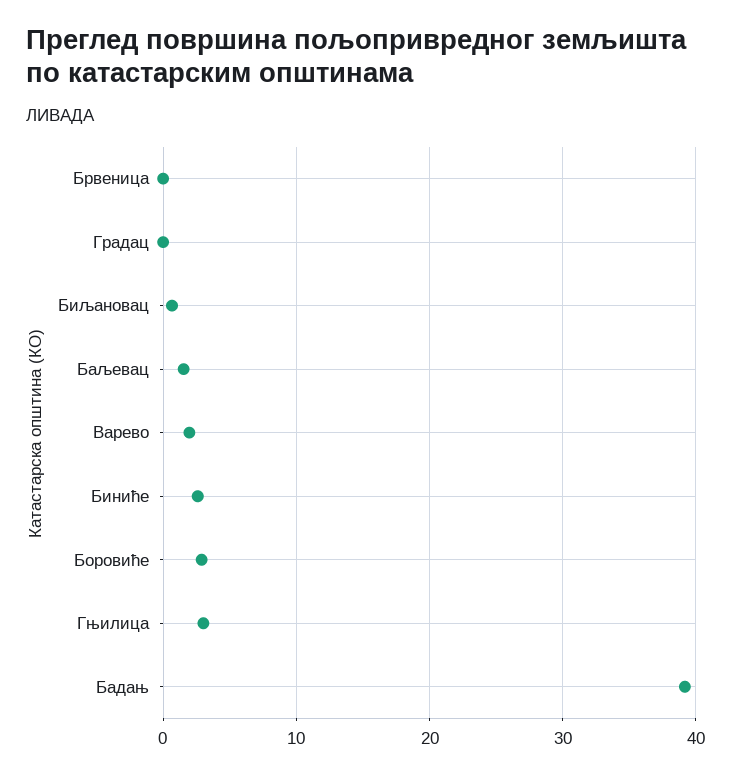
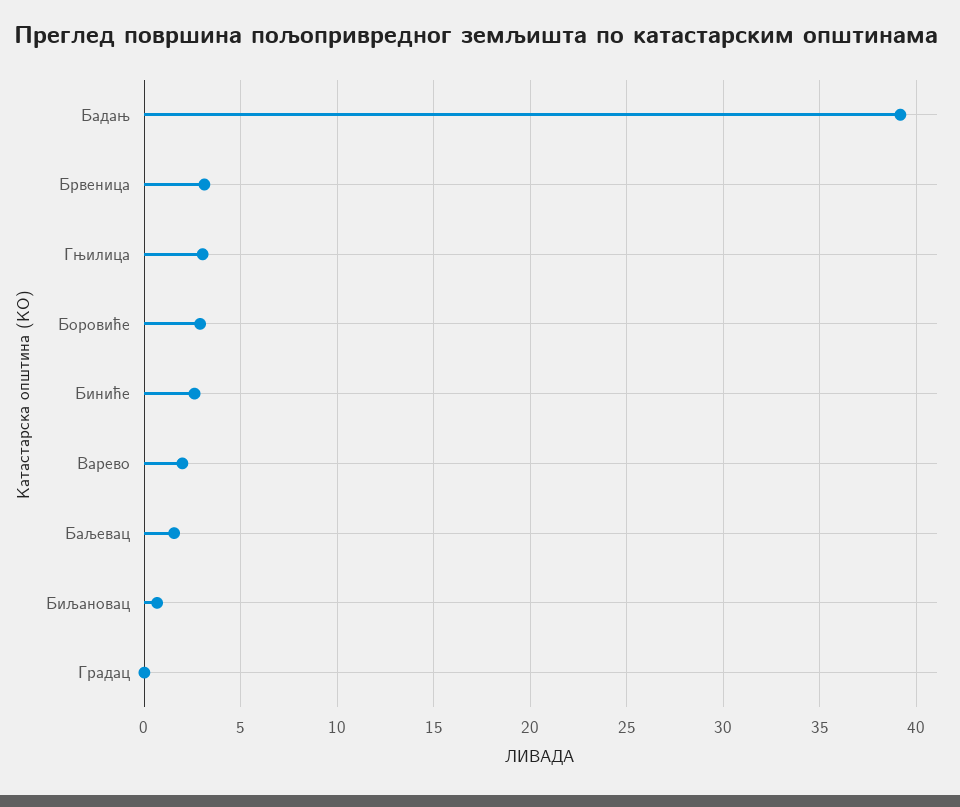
  {
-   "Брвеница": 0,
+   "Брвеница": 3,
    "Градац": 0,
    "Биљановац": 0.5,
    "Баљевац": 1.5,
    "Варево": 2,
    "Биниће": 2.5,
    "Боровиће": 3,
    "Гњилица": 3,
    "Бадањ": 39
  }

